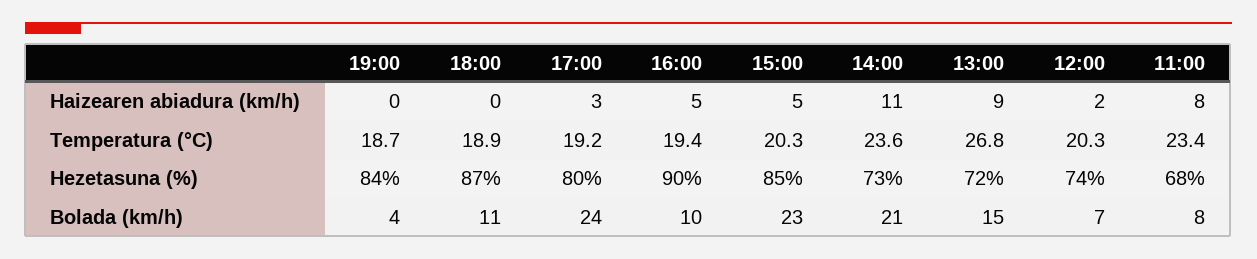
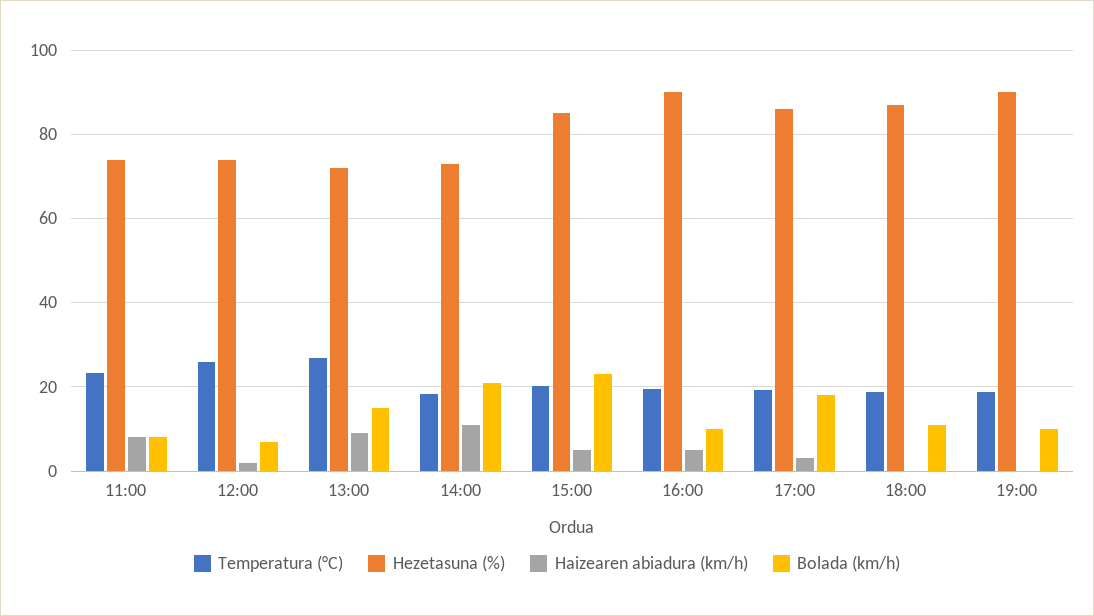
  {
    "Haizearen abiadura (km/h)": {
      "19:00": 0,
      "18:00": 0,
      "17:00": 3,
      "16:00": 5,
      "15:00": 5,
      "14:00": 11,
      "13:00": 9,
      "12:00": 2,
      "11:00": 8
    },
    "Temperatura (°C)": {
      "19:00": 18.7,
      "18:00": 18.9,
      "17:00": 19.2,
      "16:00": 19.4,
      "15:00": 20.3,
-     "14:00": 23.6,
+     "14:00": 18,
      "13:00": 26.8,
-     "12:00": 20.3,
+     "12:00": 26,
      "11:00": 23.4
    },
    "Hezetasuna (%)": {
-     "19:00": 84,
+     "19:00": 90,
      "18:00": 87,
-     "17:00": 80,
+     "17:00": 86,
      "16:00": 90,
      "15:00": 85,
      "14:00": 73,
      "13:00": 72,
      "12:00": 74,
-     "11:00": 68
+     "11:00": 74
    },
    "Bolada (km/h)": {
-     "19:00": 4,
+     "19:00": 10,
      "18:00": 11,
-     "17:00": 24,
+     "17:00": 18,
      "16:00": 10,
      "15:00": 23,
      "14:00": 21,
      "13:00": 15,
      "12:00": 7,
      "11:00": 8
    }
  }

